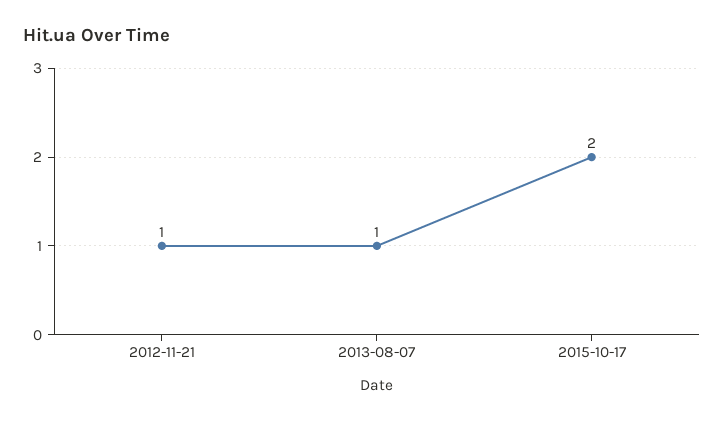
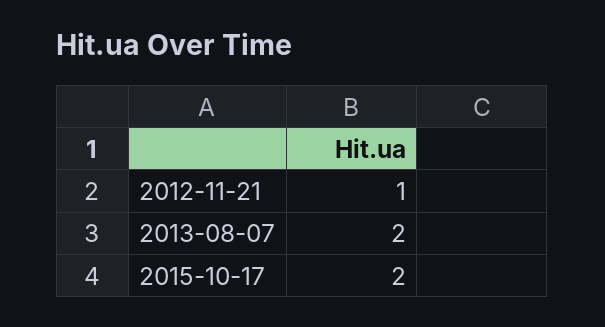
  {
    "2012-11-21": 1,
-   "2013-08-07": 1,
+   "2013-08-07": 2,
    "2015-10-17": 2
  }

